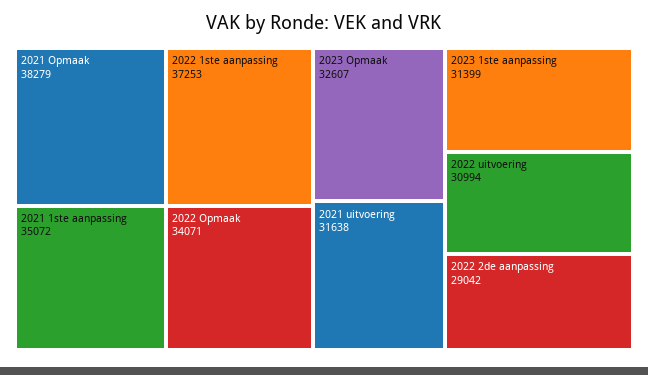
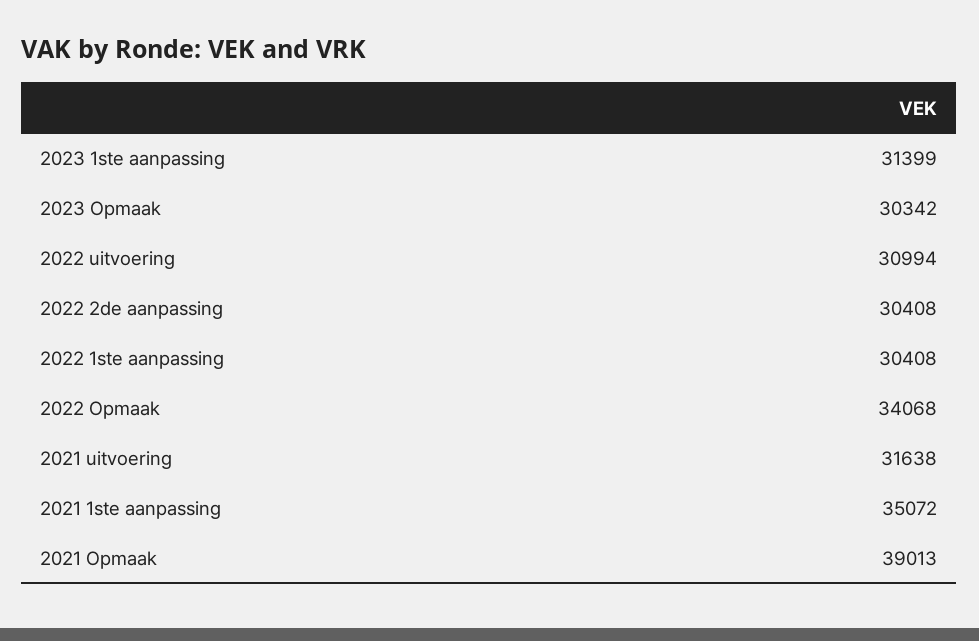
  {
-   "2021 Opmaak": 38279,
+   "2021 Opmaak": 39013,
-   "2022 1ste aanpassing": 37253,
+   "2022 1ste aanpassing": 30408,
    "2021 1ste aanpassing": 35072,
-   "2022 Opmaak": 34071,
+   "2022 Opmaak": 34068,
-   "2023 Opmaak": 32607,
+   "2023 Opmaak": 30342,
    "2021 uitvoering": 31638,
    "2023 1ste aanpassing": 31399,
    "2022 uitvoering": 30994,
-   "2022 2de aanpassing": 29042
+   "2022 2de aanpassing": 30408
  }

